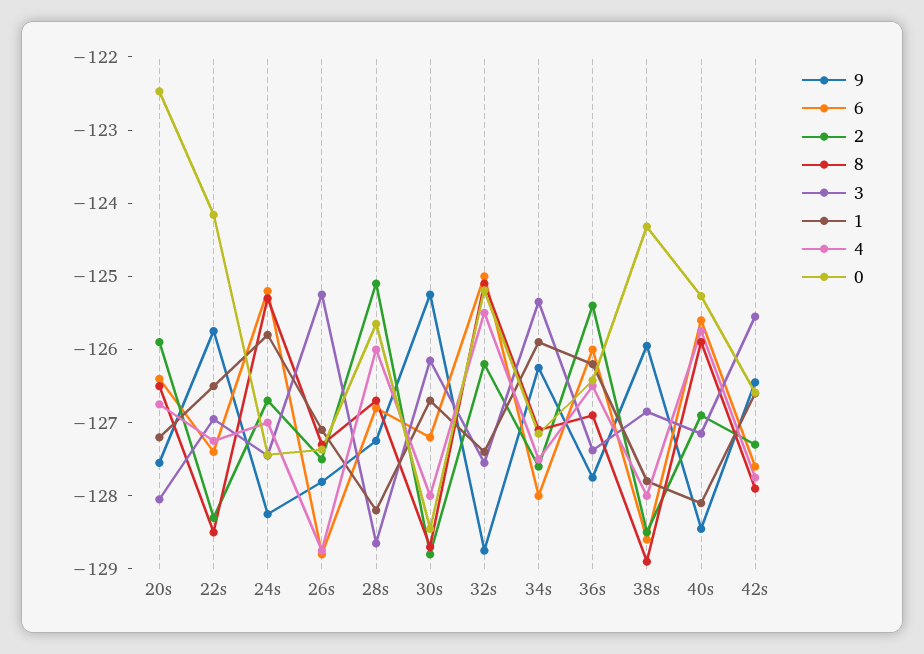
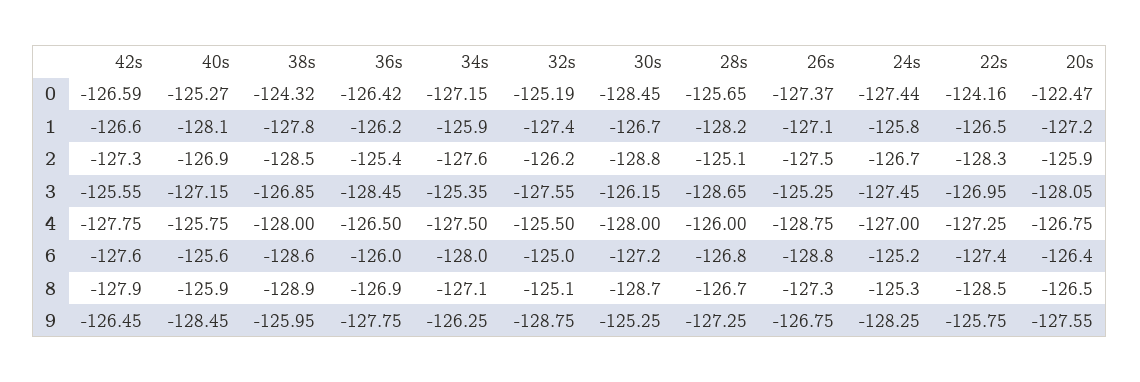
  {
    "9": {
      "20s": -127.55,
      "22s": -125.75,
      "24s": -128.25,
-     "26s": -127.8,
+     "26s": -126.75,
      "28s": -127.25,
      "30s": -125.25,
      "32s": -128.75,
      "34s": -126.25,
      "36s": -127.75,
      "38s": -125.95,
      "40s": -128.45,
      "42s": -126.45
    },
    "6": {
      "20s": -126.4,
      "22s": -127.4,
      "24s": -125.2,
      "26s": -128.8,
      "28s": -126.8,
      "30s": -127.2,
      "32s": -125,
      "34s": -128,
      "36s": -126,
      "38s": -128.6,
      "40s": -125.6,
      "42s": -127.6
    },
    "2": {
      "20s": -125.9,
      "22s": -128.3,
      "24s": -126.7,
      "26s": -127.5,
      "28s": -125.1,
      "30s": -128.8,
      "32s": -126.2,
      "34s": -127.6,
      "36s": -125.4,
      "38s": -128.5,
      "40s": -126.9,
      "42s": -127.3
    },
    "8": {
      "20s": -126.5,
      "22s": -128.5,
      "24s": -125.3,
      "26s": -127.3,
      "28s": -126.7,
      "30s": -128.7,
      "32s": -125.1,
      "34s": -127.1,
      "36s": -126.9,
      "38s": -128.9,
      "40s": -125.9,
      "42s": -127.9
    },
    "3": {
      "20s": -128.05,
      "22s": -126.95,
      "24s": -127.45,
      "26s": -125.25,
      "28s": -128.65,
      "30s": -126.15,
      "32s": -127.55,
      "34s": -125.35,
-     "36s": -127.4,
+     "36s": -128.45,
      "38s": -126.85,
      "40s": -127.15,
      "42s": -125.55
    },
    "1": {
      "20s": -127.2,
      "22s": -126.5,
      "24s": -125.8,
      "26s": -127.1,
      "28s": -128.2,
      "30s": -126.7,
      "32s": -127.4,
      "34s": -125.9,
      "36s": -126.2,
      "38s": -127.8,
      "40s": -128.1,
      "42s": -126.6
    },
    "4": {
      "20s": -126.75,
      "22s": -127.25,
      "24s": -127,
      "26s": -128.75,
      "28s": -126,
      "30s": -128,
      "32s": -125.5,
      "34s": -127.5,
      "36s": -126.5,
      "38s": -128,
      "40s": -125.75,
      "42s": -127.75
    },
    "0": {
      "20s": -122.47,
      "22s": -124.16,
      "24s": -127.44,
      "26s": -127.37,
      "28s": -125.65,
      "30s": -128.45,
      "32s": -125.19,
      "34s": -127.15,
      "36s": -126.42,
      "38s": -124.32,
      "40s": -125.27,
      "42s": -126.59
    }
  }

